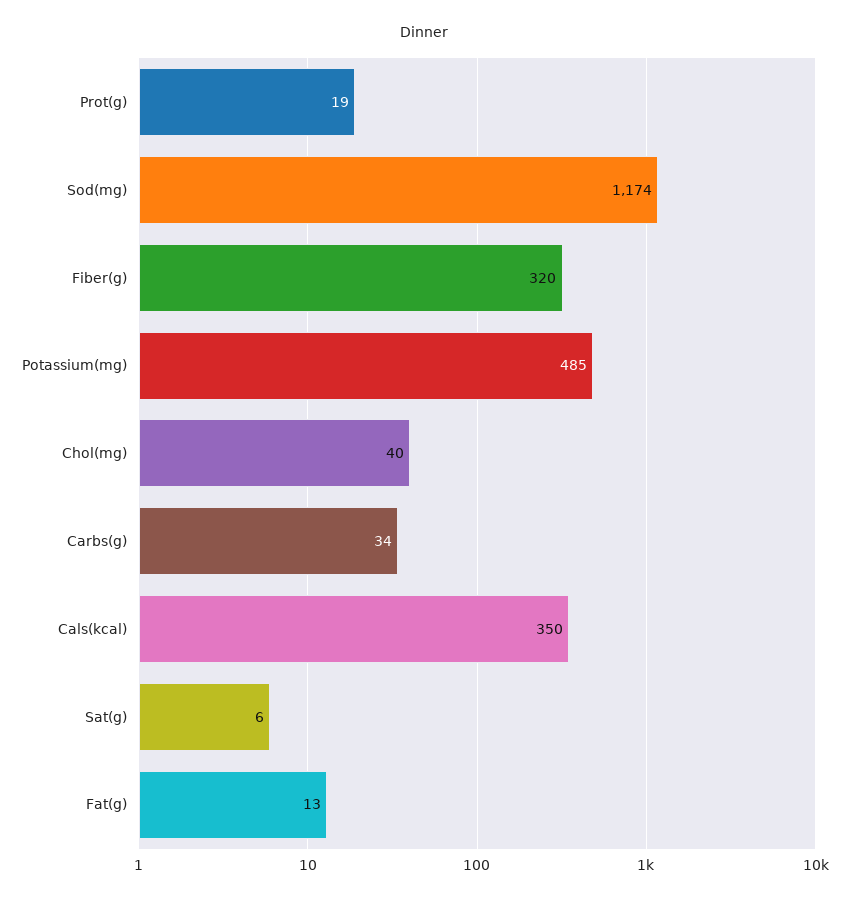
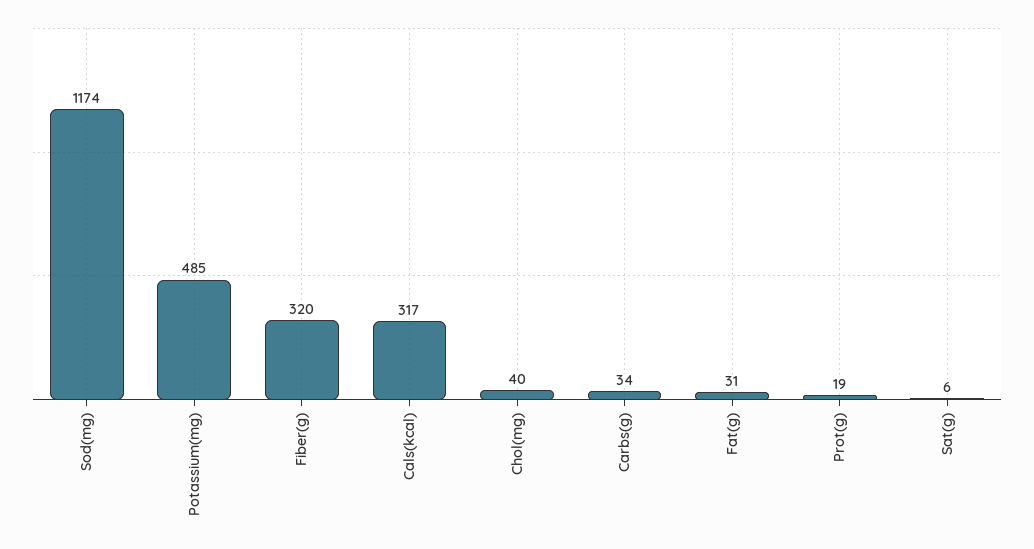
  {
    "Prot(g)": 19,
    "Sod(mg)": 1174,
    "Fiber(g)": 320,
    "Potassium(mg)": 485,
    "Chol(mg)": 40,
    "Carbs(g)": 34,
-   "Cals(kcal)": 350,
+   "Cals(kcal)": 317,
    "Sat(g)": 6,
-   "Fat(g)": 13
+   "Fat(g)": 31
  }

